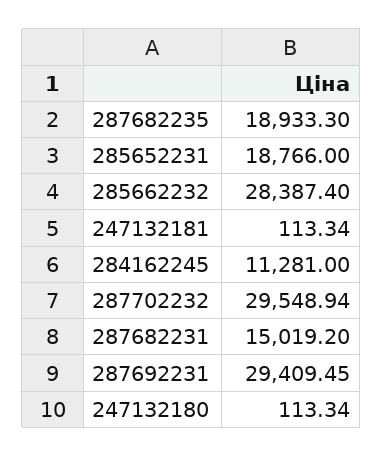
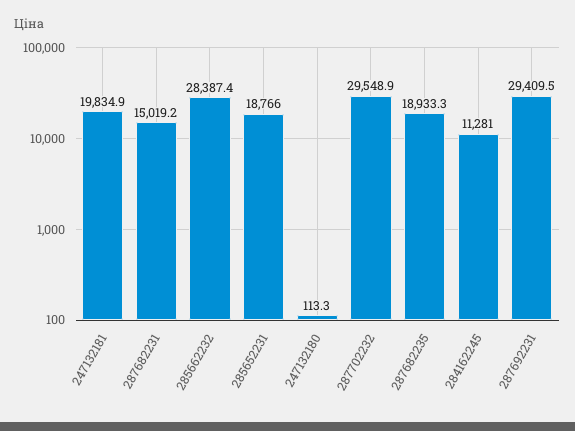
  {
    "287682235": 18933.3,
    "285652231": 18766,
    "285662232": 28387.4,
-   "247132181": 113.34,
+   "247132181": 19834.9,
    "284162245": 11281,
    "287702232": 29548.94,
    "287682231": 15019.2,
    "287692231": 29409.45,
    "247132180": 113.34
  }

